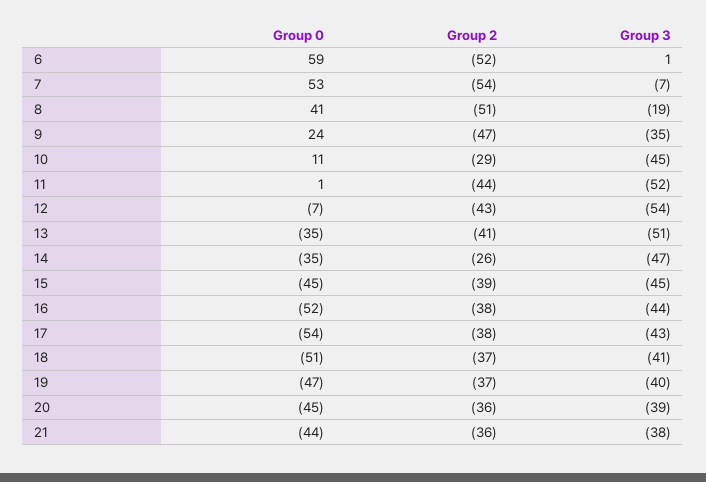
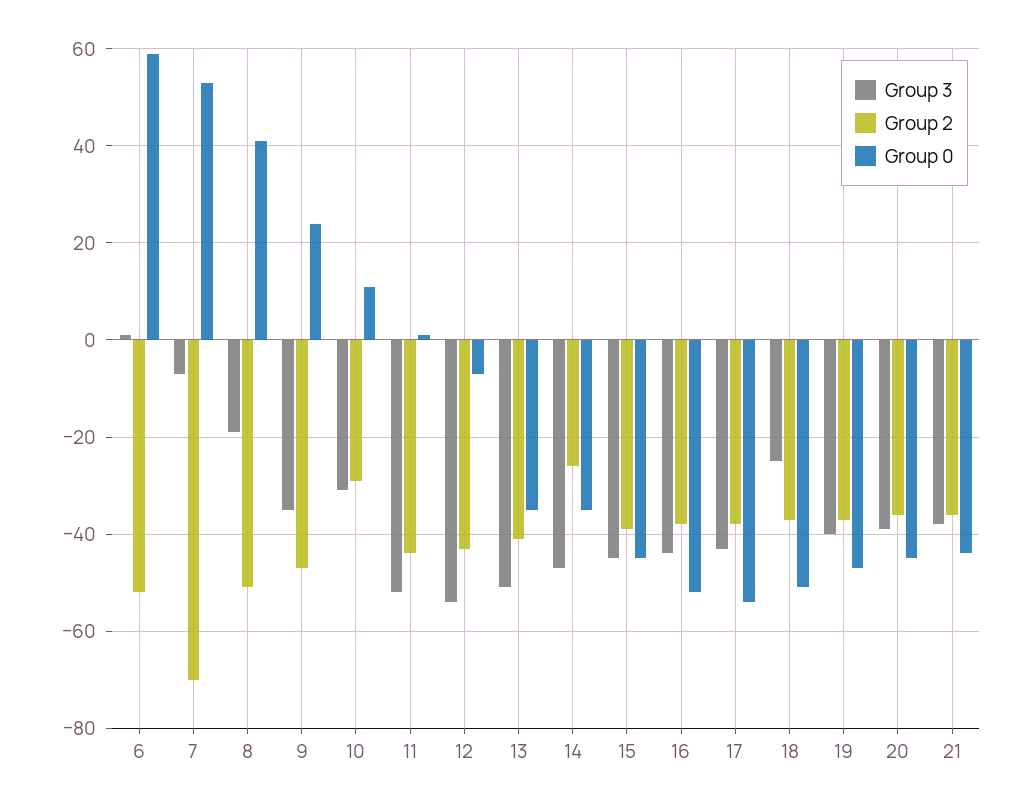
  {
    "Group 0": {
      "6": 59,
      "7": 53,
      "8": 41,
      "9": 24,
      "10": 11,
      "11": 1,
      "12": -7,
      "13": -35,
      "14": -35,
      "15": -45,
      "16": -52,
      "17": -54,
      "18": -51,
      "19": -47,
      "20": -45,
      "21": -44
    },
    "Group 2": {
      "6": -52,
-     "7": -54,
+     "7": -70,
      "8": -51,
      "9": -47,
      "10": -29,
      "11": -44,
      "12": -43,
      "13": -41,
      "14": -26,
      "15": -39,
      "16": -38,
      "17": -38,
      "18": -37,
      "19": -37,
      "20": -36,
      "21": -36
    },
    "Group 3": {
      "6": 1,
      "7": -7,
      "8": -19,
      "9": -35,
-     "10": -45,
+     "10": -30,
      "11": -52,
      "12": -54,
      "13": -51,
      "14": -47,
      "15": -45,
      "16": -44,
      "17": -43,
-     "18": -41,
+     "18": -25,
      "19": -40,
      "20": -39,
      "21": -38
    }
  }

